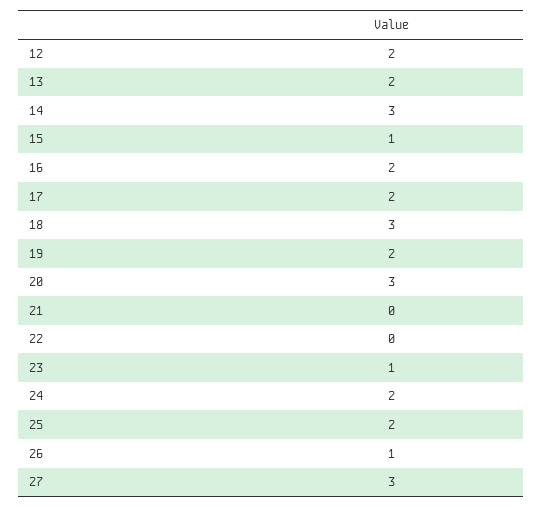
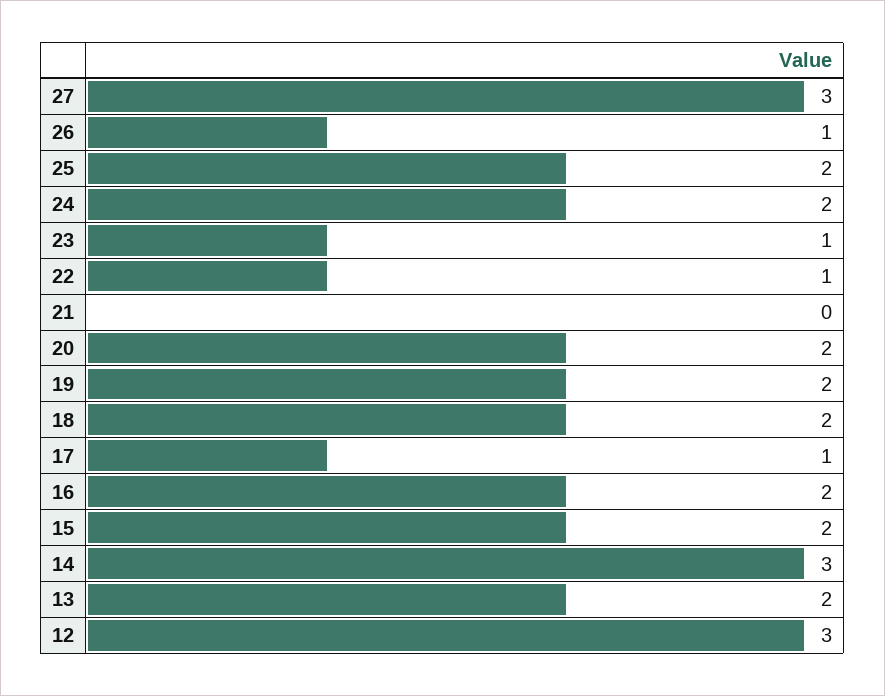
  {
-   "12": 2,
+   "12": 3,
    "13": 2,
    "14": 3,
-   "15": 1,
+   "15": 2,
    "16": 2,
-   "17": 2,
+   "17": 1,
-   "18": 3,
+   "18": 2,
    "19": 2,
-   "20": 3,
+   "20": 2,
    "21": 0,
-   "22": 0,
+   "22": 1,
    "23": 1,
    "24": 2,
    "25": 2,
    "26": 1,
    "27": 3
  }

